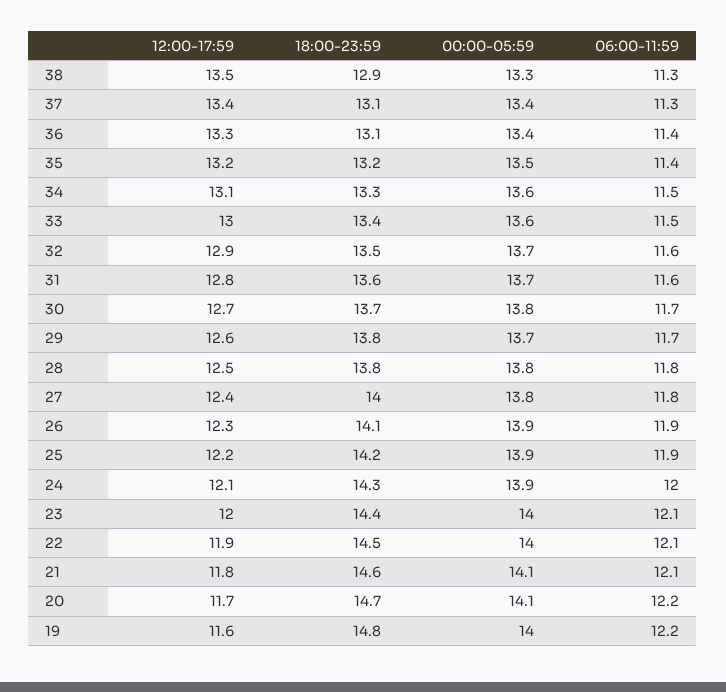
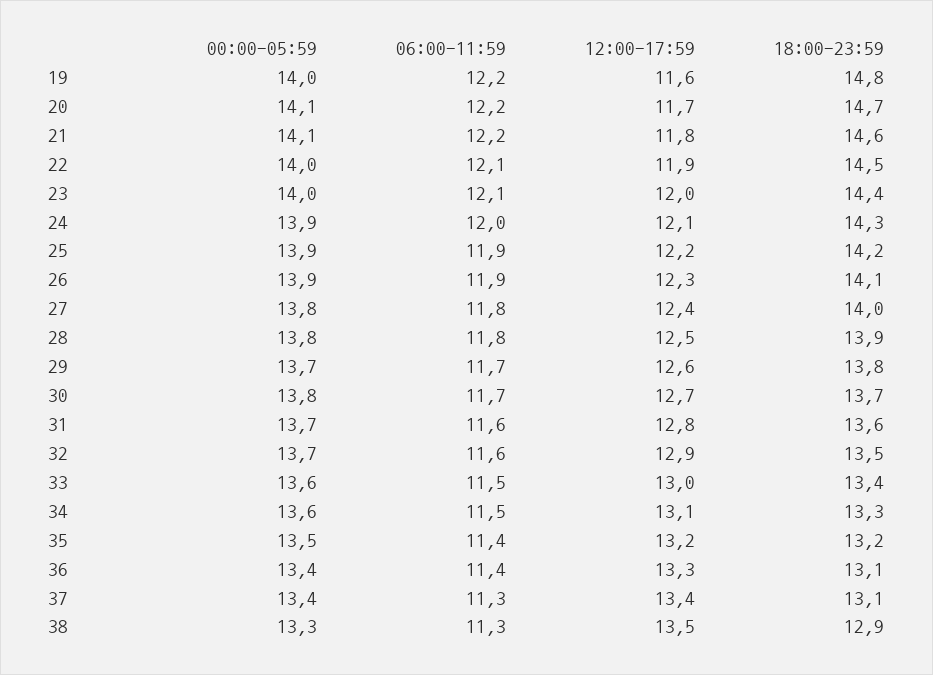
  {
    "12:00-17:59": {
      "38": 13.5,
      "37": 13.4,
      "36": 13.3,
      "35": 13.2,
      "34": 13.1,
      "33": 13,
      "32": 12.9,
      "31": 12.8,
      "30": 12.7,
      "29": 12.6,
      "28": 12.5,
      "27": 12.4,
      "26": 12.3,
      "25": 12.2,
      "24": 12.1,
      "23": 12,
      "22": 11.9,
      "21": 11.8,
      "20": 11.7,
      "19": 11.6
    },
    "18:00-23:59": {
      "38": 12.9,
      "37": 13.1,
      "36": 13.1,
      "35": 13.2,
      "34": 13.3,
      "33": 13.4,
      "32": 13.5,
      "31": 13.6,
      "30": 13.7,
      "29": 13.8,
-     "28": 13.8,
+     "28": 13.9,
      "27": 14,
      "26": 14.1,
      "25": 14.2,
      "24": 14.3,
      "23": 14.4,
      "22": 14.5,
      "21": 14.6,
      "20": 14.7,
      "19": 14.8
    },
    "00:00-05:59": {
      "38": 13.3,
      "37": 13.4,
      "36": 13.4,
      "35": 13.5,
      "34": 13.6,
      "33": 13.6,
      "32": 13.7,
      "31": 13.7,
      "30": 13.8,
      "29": 13.7,
      "28": 13.8,
      "27": 13.8,
      "26": 13.9,
      "25": 13.9,
      "24": 13.9,
      "23": 14,
      "22": 14,
      "21": 14.1,
      "20": 14.1,
      "19": 14
    },
    "06:00-11:59": {
      "38": 11.3,
      "37": 11.3,
      "36": 11.4,
      "35": 11.4,
      "34": 11.5,
      "33": 11.5,
      "32": 11.6,
      "31": 11.6,
      "30": 11.7,
      "29": 11.7,
      "28": 11.8,
      "27": 11.8,
      "26": 11.9,
      "25": 11.9,
      "24": 12,
      "23": 12.1,
      "22": 12.1,
-     "21": 12.1,
+     "21": 12.2,
      "20": 12.2,
      "19": 12.2
    }
  }

